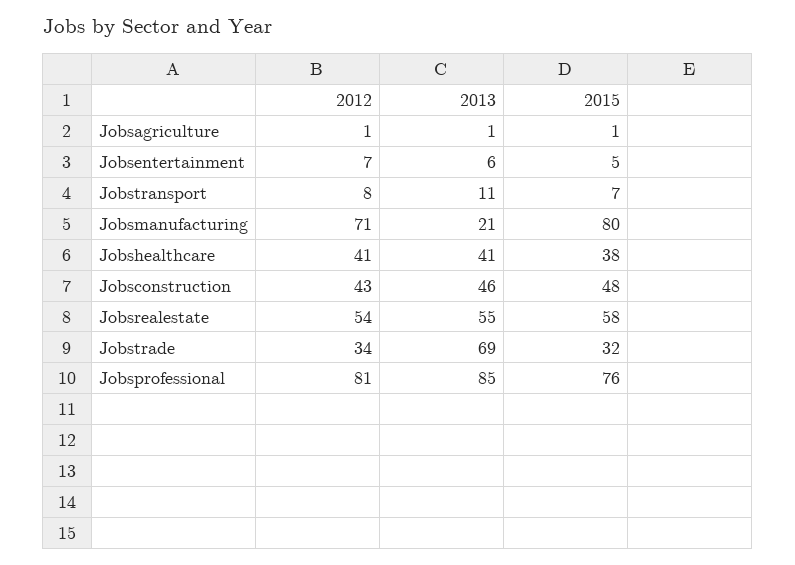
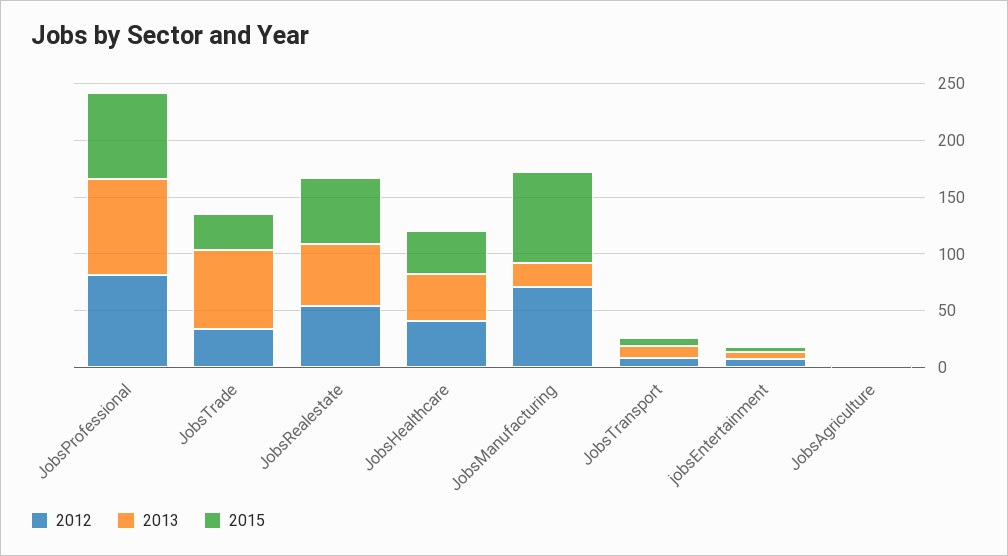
  {
    "2012": {
      "Jobsagriculture": 1,
      "Jobsentertainment": 7,
      "Jobstransport": 8,
      "Jobsmanufacturing": 71,
      "Jobshealthcare": 41,
-     "Jobsconstruction": 43,
      "Jobsrealestate": 54,
      "Jobstrade": 34,
      "Jobsprofessional": 81
    },
    "2013": {
      "Jobsagriculture": 1,
      "Jobsentertainment": 6,
      "Jobstransport": 11,
      "Jobsmanufacturing": 21,
      "Jobshealthcare": 41,
-     "Jobsconstruction": 46,
      "Jobsrealestate": 55,
      "Jobstrade": 69,
      "Jobsprofessional": 85
    },
    "2015": {
      "Jobsagriculture": 1,
      "Jobsentertainment": 5,
      "Jobstransport": 7,
      "Jobsmanufacturing": 80,
      "Jobshealthcare": 38,
-     "Jobsconstruction": 48,
      "Jobsrealestate": 58,
      "Jobstrade": 32,
      "Jobsprofessional": 76
    }
  }

